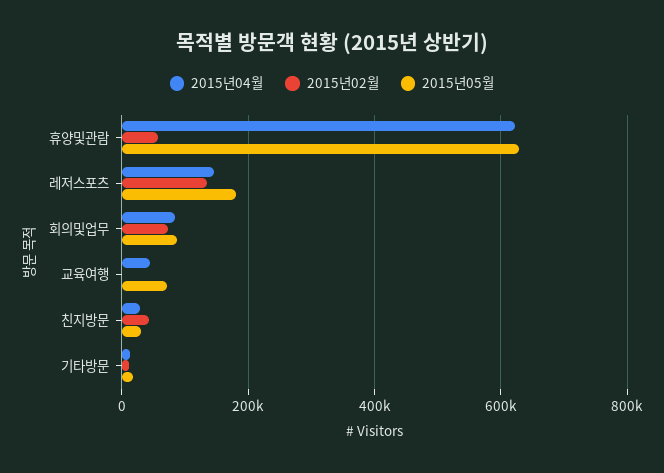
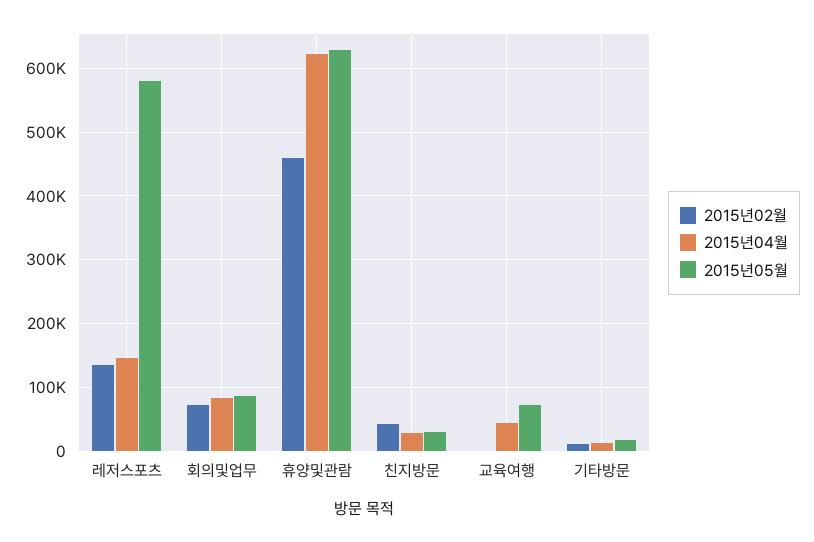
  {
    "2015년04월": {
      "휴양및관람": 620000,
      "레저스포츠": 150000,
      "회의및업무": 80000,
      "교육여행": 40000,
      "친지방문": 30000,
      "기타방문": 10000
    },
    "2015년02월": {
-     "휴양및관람": 60000,
+     "휴양및관람": 460000,
      "레저스포츠": 130000,
      "회의및업무": 70000,
      "교육여행": 0,
      "친지방문": 40000,
      "기타방문": 10000
    },
    "2015년05월": {
      "휴양및관람": 630000,
-     "레저스포츠": 180000,
+     "레저스포츠": 580000,
      "회의및업무": 90000,
      "교육여행": 70000,
      "친지방문": 30000,
      "기타방문": 20000
    }
  }

